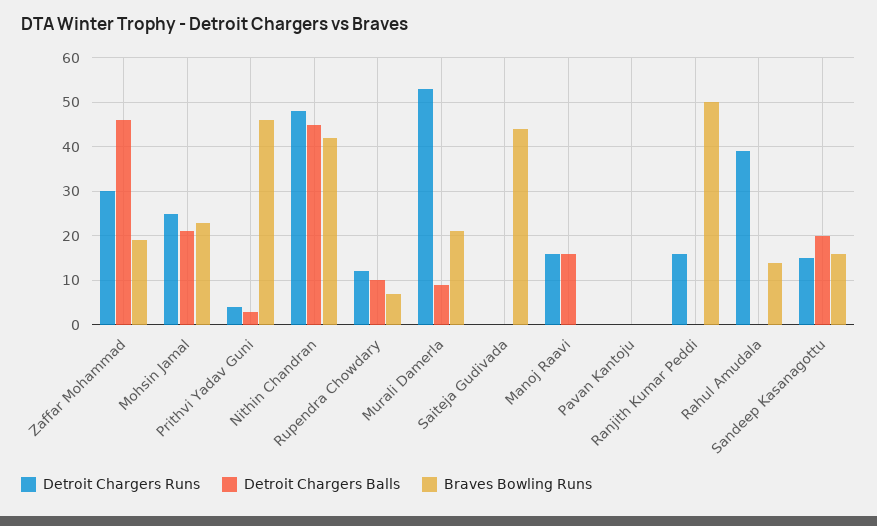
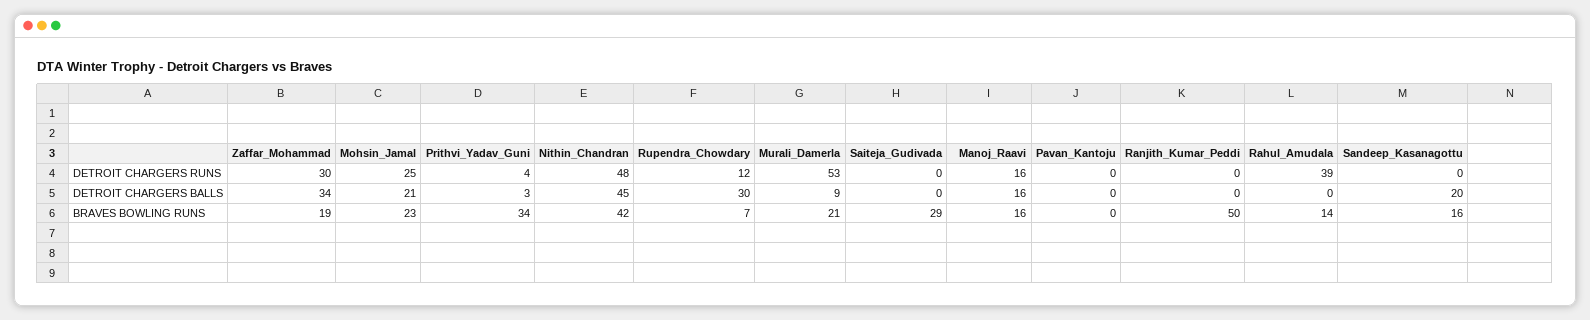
  {
    "Detroit Chargers Runs": {
      "Zaffar Mohammad": 30,
      "Mohsin Jamal": 25,
      "Prithvi Yadav Guni": 4,
      "Nithin Chandran": 48,
      "Rupendra Chowdary": 12,
      "Murali Damerla": 53,
      "Saiteja Gudivada": 0,
      "Manoj Raavi": 16,
      "Pavan Kantoju": 0,
-     "Ranjith Kumar Peddi": 15,
+     "Ranjith Kumar Peddi": 0,
      "Rahul Amudala": 39,
-     "Sandeep Kasanagottu": 15
+     "Sandeep Kasanagottu": 0
    },
    "Detroit Chargers Balls": {
-     "Zaffar Mohammad": 45,
+     "Zaffar Mohammad": 34,
      "Mohsin Jamal": 21,
      "Prithvi Yadav Guni": 3,
      "Nithin Chandran": 45,
-     "Rupendra Chowdary": 10,
+     "Rupendra Chowdary": 30,
      "Murali Damerla": 9,
      "Saiteja Gudivada": 0,
      "Manoj Raavi": 16,
      "Pavan Kantoju": 0,
      "Ranjith Kumar Peddi": 0,
      "Rahul Amudala": 0,
      "Sandeep Kasanagottu": 20
    },
    "Braves Bowling Runs": {
      "Zaffar Mohammad": 19,
      "Mohsin Jamal": 23,
-     "Prithvi Yadav Guni": 45,
+     "Prithvi Yadav Guni": 34,
      "Nithin Chandran": 42,
      "Rupendra Chowdary": 7,
      "Murali Damerla": 21,
-     "Saiteja Gudivada": 45,
+     "Saiteja Gudivada": 29,
-     "Manoj Raavi": 0,
+     "Manoj Raavi": 16,
      "Pavan Kantoju": 0,
      "Ranjith Kumar Peddi": 50,
      "Rahul Amudala": 14,
      "Sandeep Kasanagottu": 16
    }
  }

